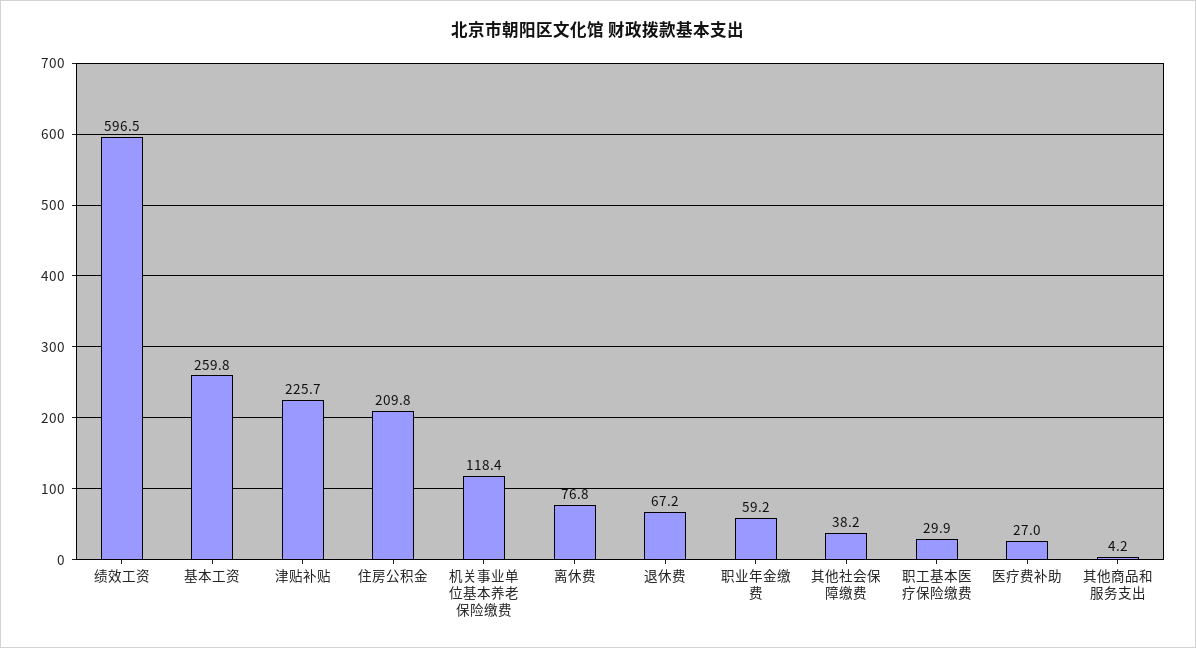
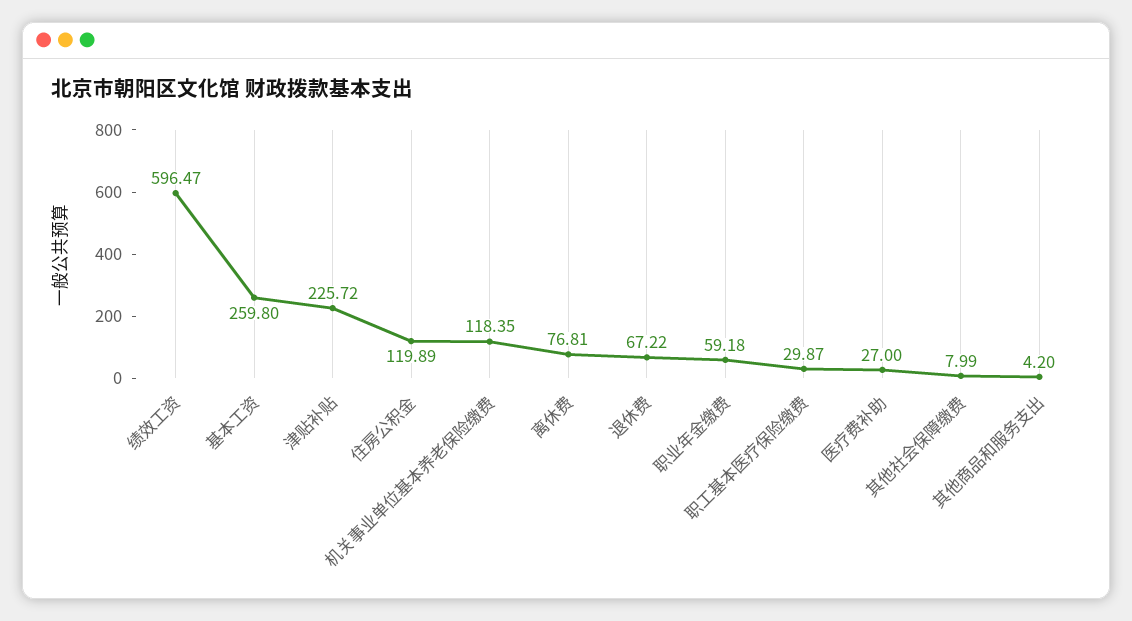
  {
    "绩效工资": 596.47,
    "基本工资": 259.8,
    "津贴补贴": 225.72,
-   "住房公积金": 209.8,
+   "住房公积金": 119.89,
    "机关事业单位基本养老保险缴费": 118.35,
    "离休费": 76.81,
    "退休费": 67.22,
    "职业年金缴费": 59.18,
-   "其他社会保障缴费": 38.2,
+   "其他社会保障缴费": 7.99,
    "职工基本医疗保险缴费": 29.87,
    "医疗费补助": 27,
    "其他商品和服务支出": 4.2
  }

